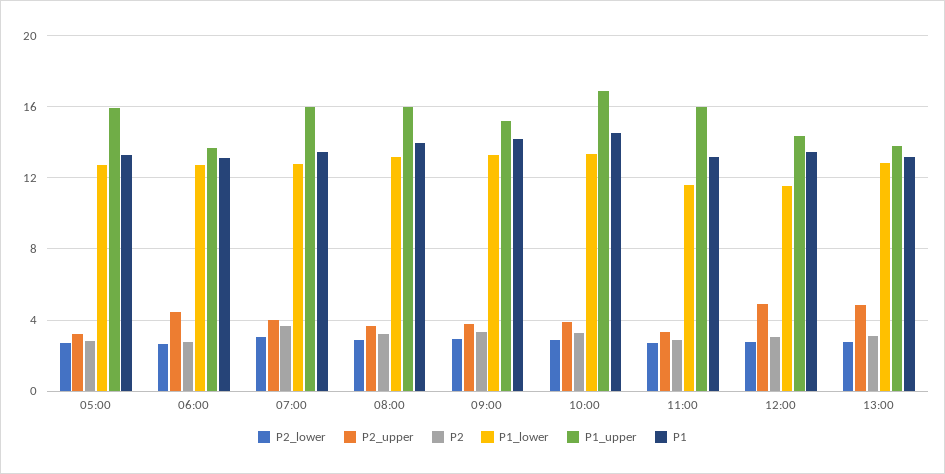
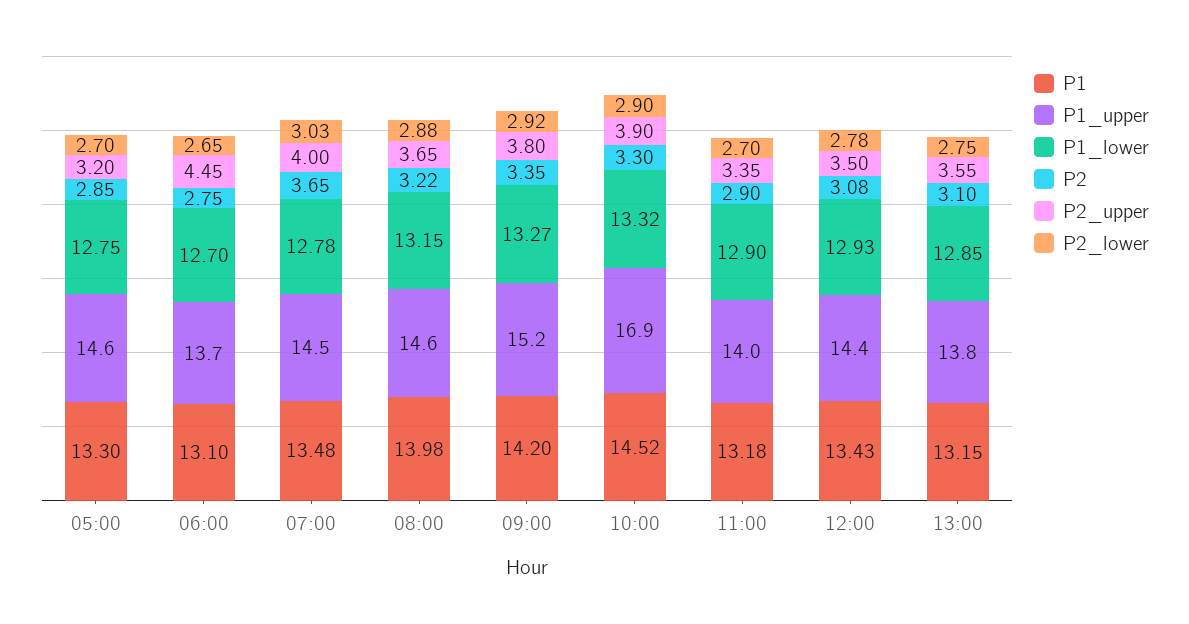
  {
    "P2_lower": {
      "05:00": 2.7,
      "06:00": 2.65,
      "07:00": 3.03,
      "08:00": 2.88,
      "09:00": 2.92,
      "10:00": 2.9,
      "11:00": 2.7,
      "12:00": 2.78,
      "13:00": 2.75
    },
    "P2_upper": {
      "05:00": 3.2,
      "06:00": 4.45,
      "07:00": 4,
      "08:00": 3.65,
      "09:00": 3.8,
      "10:00": 3.9,
      "11:00": 3.35,
-     "12:00": 5,
+     "12:00": 3.5,
-     "13:00": 5
+     "13:00": 3.55
    },
    "P2": {
      "05:00": 2.85,
      "06:00": 2.75,
      "07:00": 3.65,
      "08:00": 3.22,
      "09:00": 3.35,
      "10:00": 3.3,
      "11:00": 2.9,
      "12:00": 3.08,
      "13:00": 3.1
    },
    "P1_lower": {
      "05:00": 12.75,
      "06:00": 12.7,
      "07:00": 12.78,
      "08:00": 13.15,
      "09:00": 13.27,
      "10:00": 13.32,
-     "11:00": 11.5,
+     "11:00": 12.9,
-     "12:00": 11.5,
+     "12:00": 12.93,
      "13:00": 12.85
    },
    "P1_upper": {
-     "05:00": 16,
+     "05:00": 14.6,
      "06:00": 13.7,
-     "07:00": 16,
+     "07:00": 14.5,
-     "08:00": 16,
+     "08:00": 14.6,
      "09:00": 15.2,
      "10:00": 16.9,
-     "11:00": 16,
+     "11:00": 14,
      "12:00": 14.4,
      "13:00": 13.8
    },
    "P1": {
      "05:00": 13.3,
      "06:00": 13.1,
      "07:00": 13.48,
      "08:00": 13.98,
      "09:00": 14.2,
      "10:00": 14.52,
      "11:00": 13.18,
      "12:00": 13.43,
      "13:00": 13.15
    }
  }

